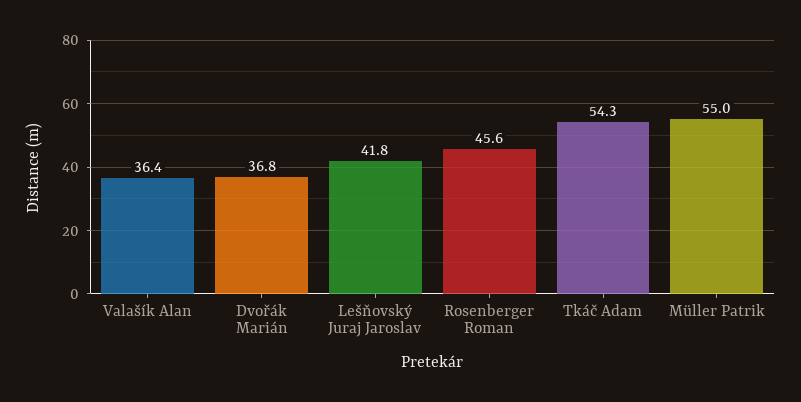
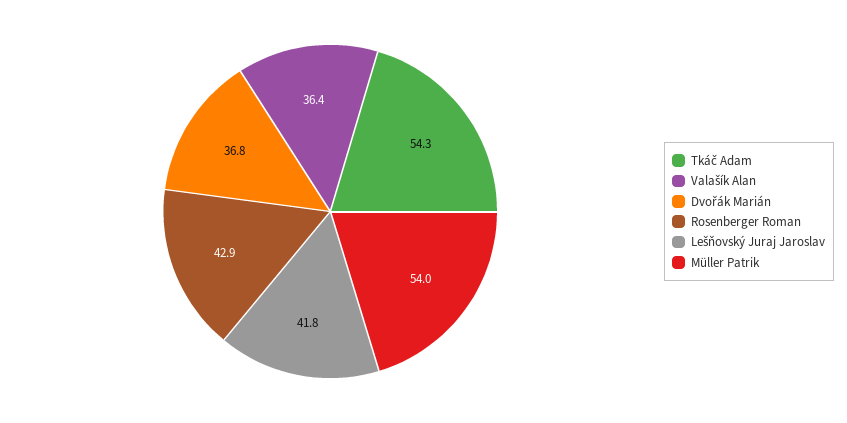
  {
    "Valašík Alan": 36.4,
    "Dvořák Marián": 36.8,
    "Lešňovský Juraj Jaroslav": 41.8,
-   "Rosenberger Roman": 45.6,
+   "Rosenberger Roman": 42.9,
    "Tkáč Adam": 54.3,
-   "Müller Patrik": 55
+   "Müller Patrik": 54
  }

